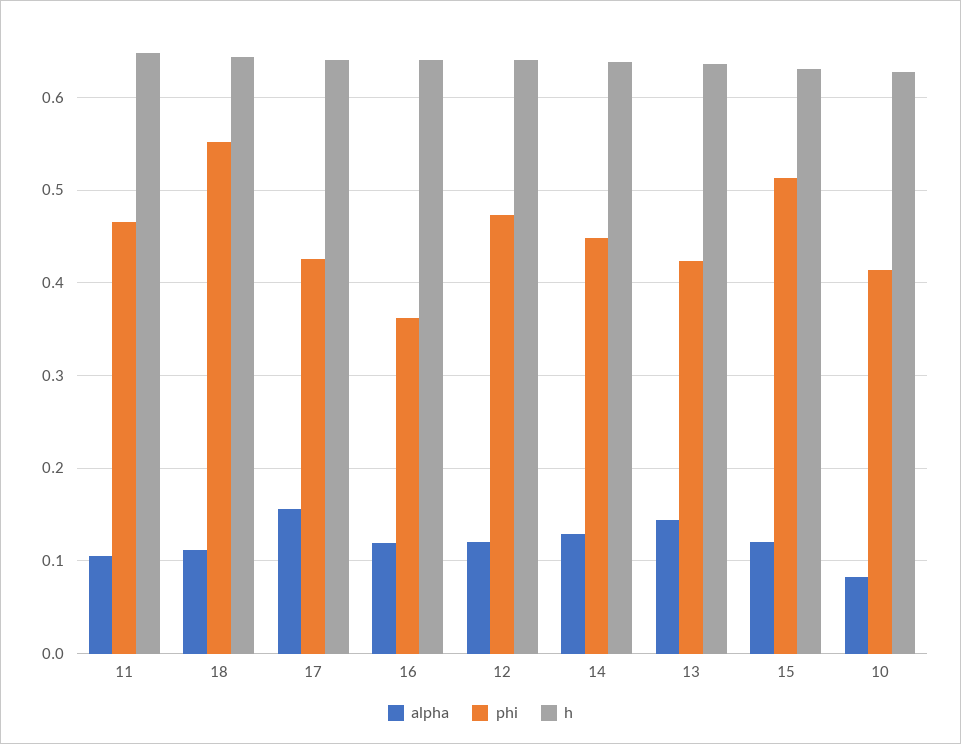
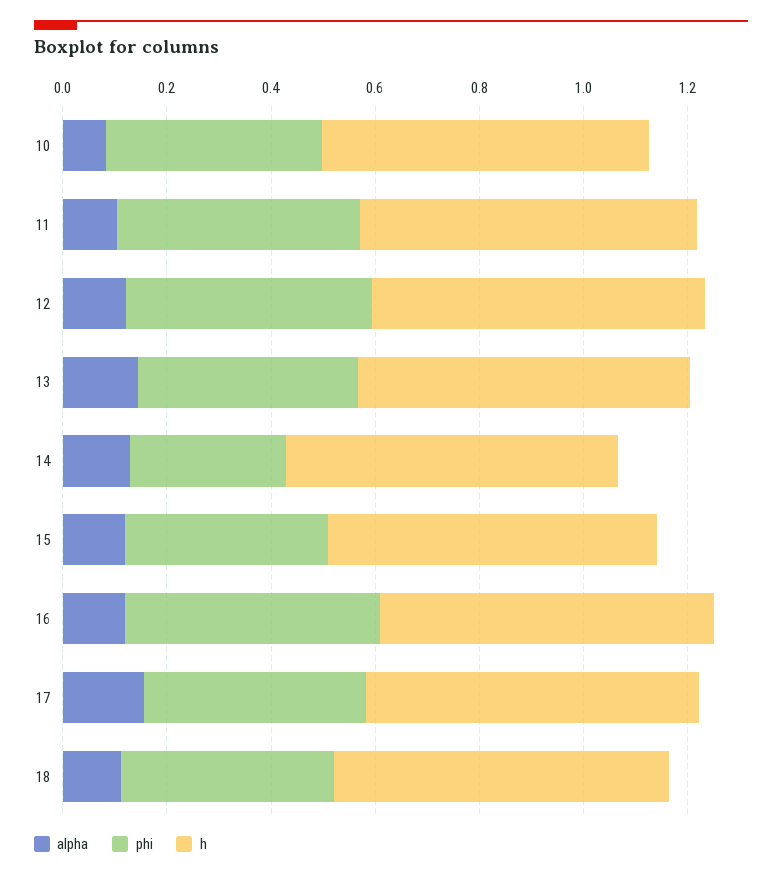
  {
    "alpha": {
      "11": 0.1,
      "18": 0.11,
      "17": 0.16,
      "16": 0.12,
      "12": 0.12,
      "14": 0.13,
      "13": 0.14,
      "15": 0.12,
      "10": 0.08
    },
    "phi": {
      "11": 0.47,
-     "18": 0.55,
+     "18": 0.4,
      "17": 0.43,
-     "16": 0.36,
+     "16": 0.5,
      "12": 0.47,
-     "14": 0.45,
+     "14": 0.3,
      "13": 0.42,
-     "15": 0.51,
+     "15": 0.4,
      "10": 0.41
    },
    "h": {
      "11": 0.65,
      "18": 0.64,
      "17": 0.64,
      "16": 0.64,
      "12": 0.64,
      "14": 0.64,
      "13": 0.64,
      "15": 0.63,
      "10": 0.63
    }
  }

